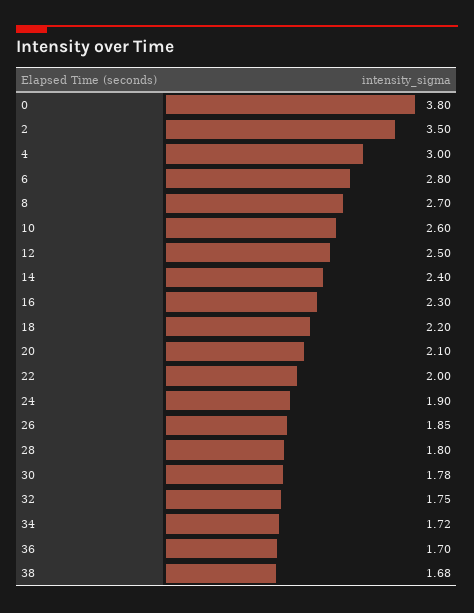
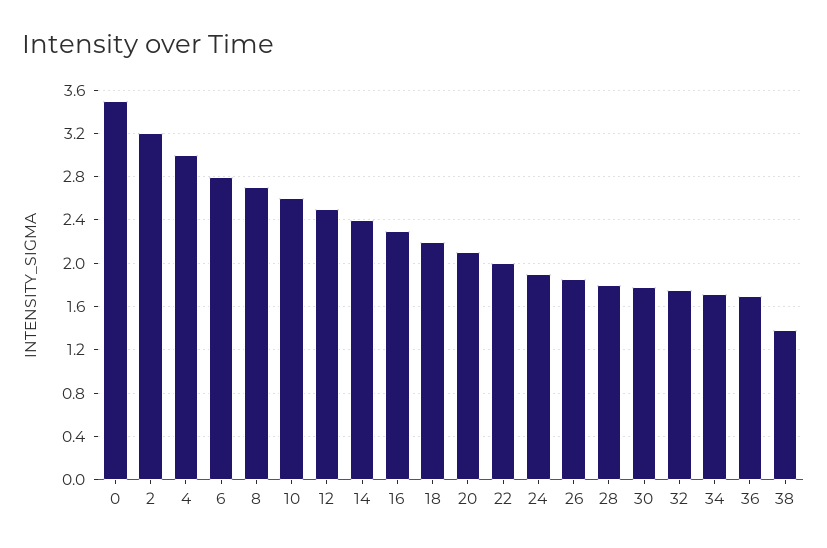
  {
-   "0": 3.8,
+   "0": 3.5,
-   "2": 3.5,
+   "2": 3.2,
    "4": 3,
    "6": 2.8,
    "8": 2.7,
    "10": 2.6,
    "12": 2.5,
    "14": 2.4,
    "16": 2.3,
    "18": 2.2,
    "20": 2.1,
    "22": 2,
    "24": 1.9,
    "26": 1.85,
    "28": 1.8,
    "30": 1.78,
    "32": 1.75,
    "34": 1.72,
    "36": 1.7,
-   "38": 1.68
+   "38": 1.4
  }

